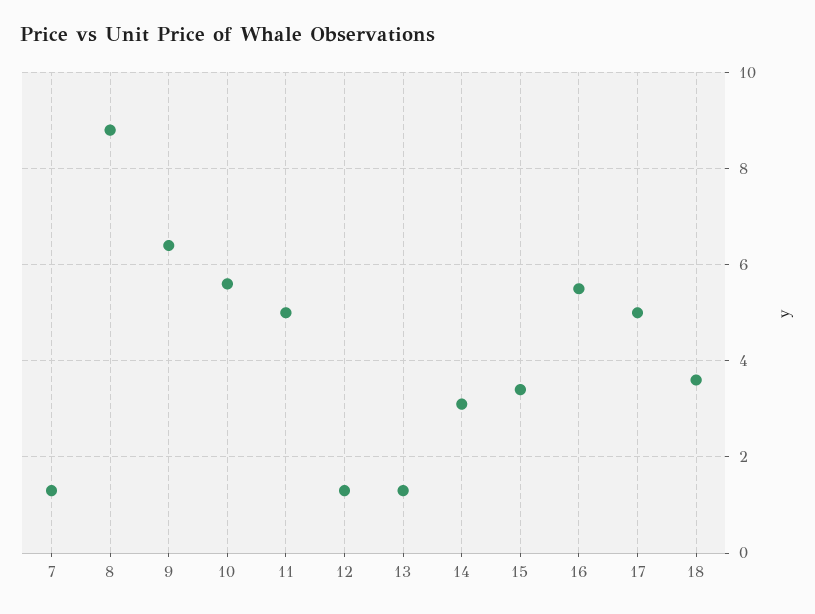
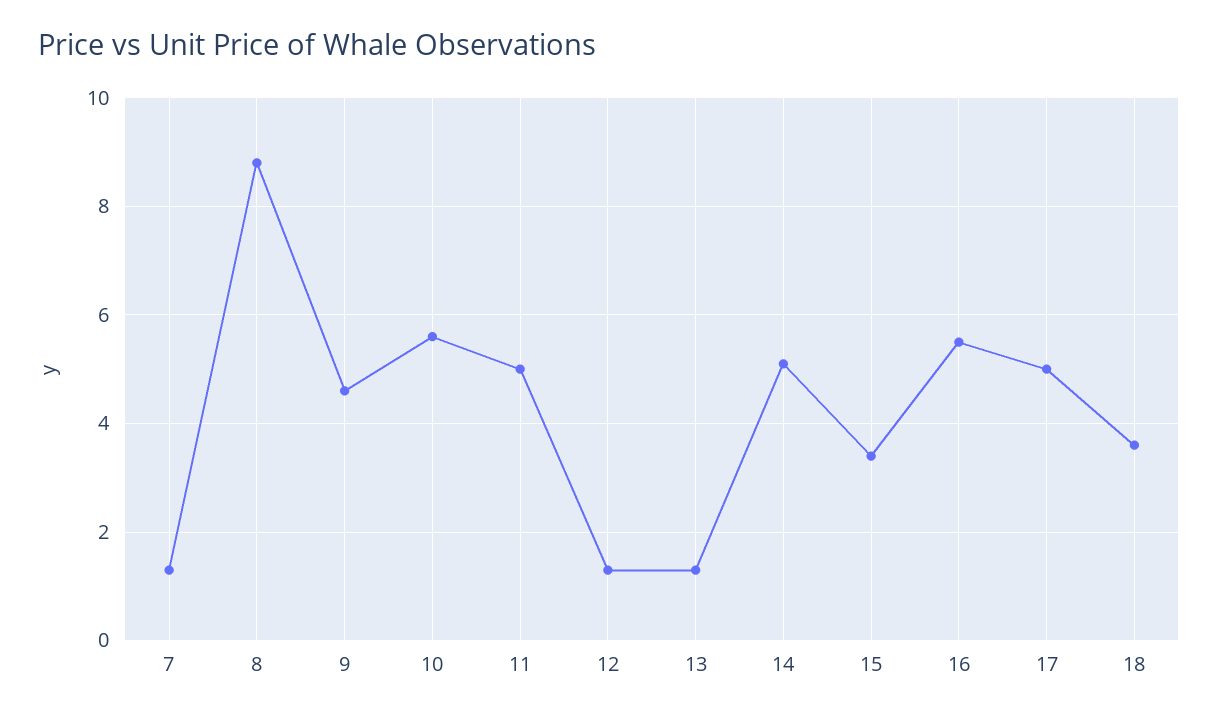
  {
    "7": 1.5,
    "8": 9,
-   "9": 6.5,
+   "9": 4.5,
    "10": 5.5,
    "11": 5,
    "12": 1.5,
    "13": 1.5,
-   "14": 3,
+   "14": 5,
    "15": 3.5,
    "16": 5.5,
    "17": 5,
    "18": 3.5
  }

